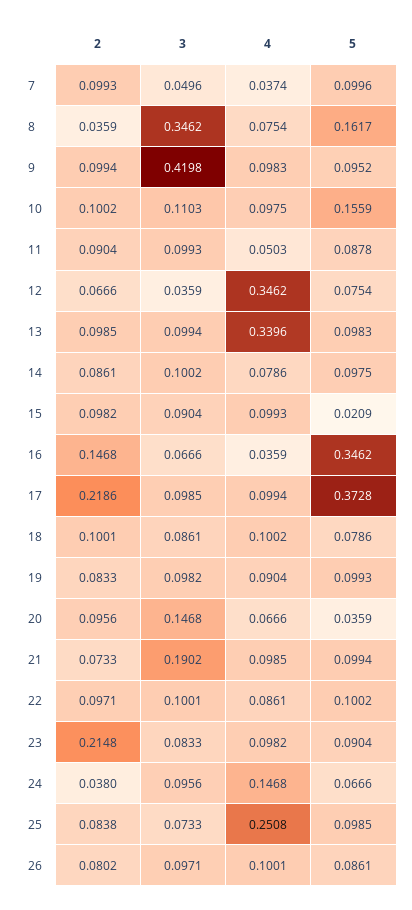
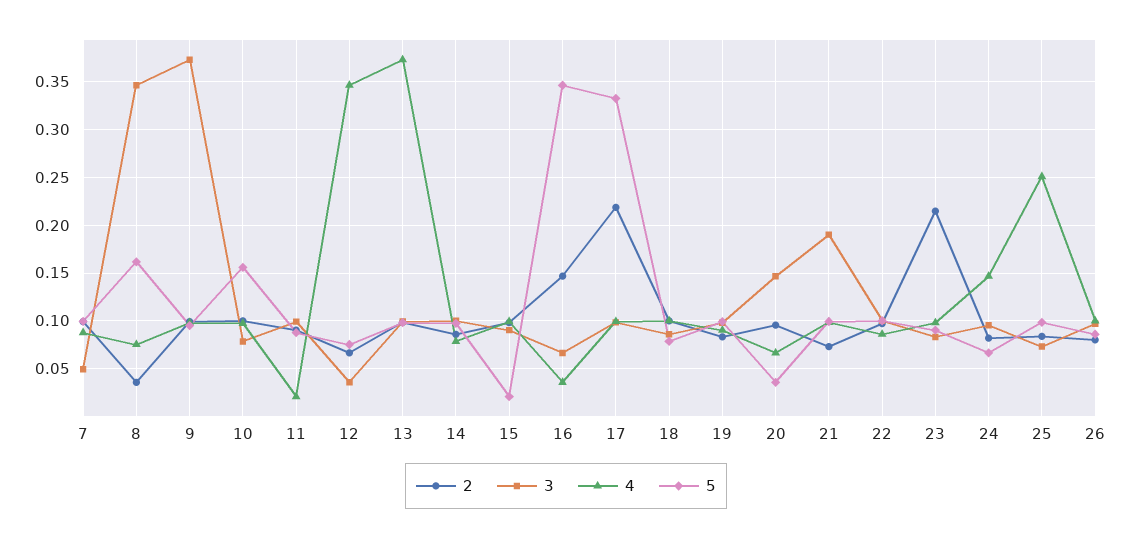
  {
    "2": {
      "7": 0.0993,
      "8": 0.0359,
      "9": 0.0994,
      "10": 0.1002,
      "11": 0.0904,
      "12": 0.0666,
      "13": 0.0985,
      "14": 0.0861,
      "15": 0.0982,
      "16": 0.1468,
      "17": 0.2186,
      "18": 0.1001,
      "19": 0.0833,
      "20": 0.0956,
      "21": 0.0733,
      "22": 0.0971,
      "23": 0.2148,
-     "24": 0.038,
+     "24": 0.08,
      "25": 0.0838,
      "26": 0.0802
    },
    "3": {
      "7": 0.0496,
      "8": 0.3462,
-     "9": 0.4198,
+     "9": 0.37,
-     "10": 0.1103,
+     "10": 0.08,
      "11": 0.0993,
      "12": 0.0359,
      "13": 0.0994,
      "14": 0.1002,
      "15": 0.0904,
      "16": 0.0666,
      "17": 0.0985,
      "18": 0.0861,
      "19": 0.0982,
      "20": 0.1468,
      "21": 0.1902,
      "22": 0.1001,
      "23": 0.0833,
      "24": 0.0956,
      "25": 0.0733,
      "26": 0.0971
    },
    "4": {
-     "7": 0.0374,
+     "7": 0.09,
      "8": 0.0754,
      "9": 0.0983,
      "10": 0.0975,
-     "11": 0.0503,
+     "11": 0.02,
      "12": 0.3462,
-     "13": 0.3396,
+     "13": 0.37,
      "14": 0.0786,
      "15": 0.0993,
      "16": 0.0359,
      "17": 0.0994,
      "18": 0.1002,
      "19": 0.0904,
      "20": 0.0666,
      "21": 0.0985,
      "22": 0.0861,
      "23": 0.0982,
      "24": 0.1468,
      "25": 0.2508,
      "26": 0.1001
    },
    "5": {
      "7": 0.0996,
      "8": 0.1617,
      "9": 0.0952,
      "10": 0.1559,
      "11": 0.0878,
      "12": 0.0754,
      "13": 0.0983,
      "14": 0.0975,
      "15": 0.0209,
      "16": 0.3462,
-     "17": 0.3728,
+     "17": 0.33,
      "18": 0.0786,
      "19": 0.0993,
      "20": 0.0359,
      "21": 0.0994,
      "22": 0.1002,
      "23": 0.0904,
      "24": 0.0666,
      "25": 0.0985,
      "26": 0.0861
    }
  }

